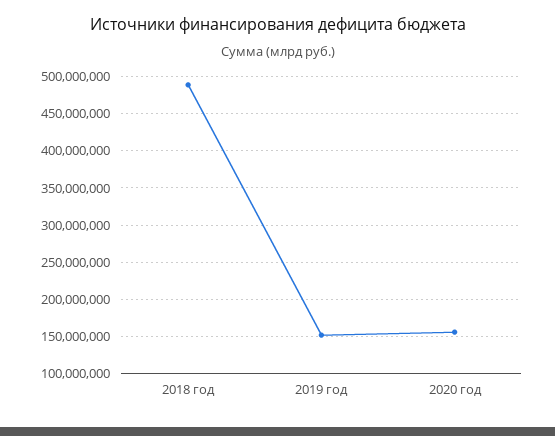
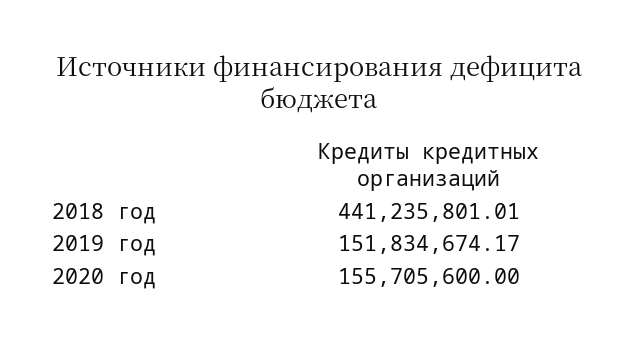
  {
-   "2018 год": 490000000,
+   "2018 год": 441235801.01,
    "2019 год": 151834674.17,
    "2020 год": 155705600
  }

